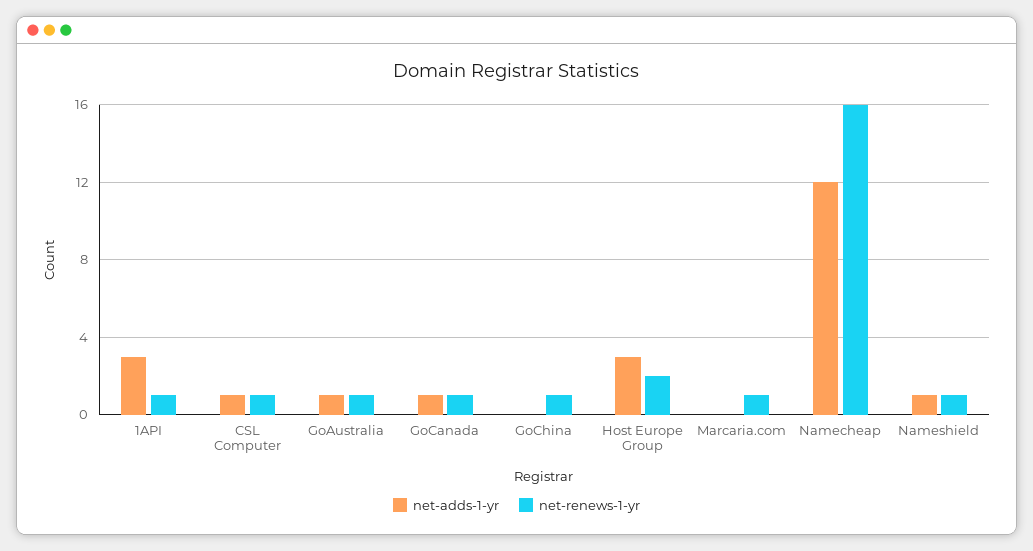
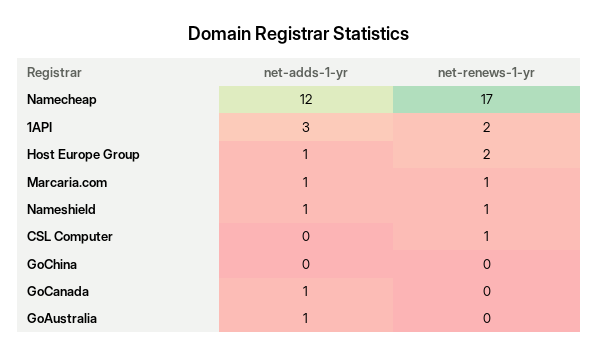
  {
    "net-adds-1-yr": {
      "1API": 3,
-     "CSL Computer": 1,
+     "CSL Computer": 0,
      "GoAustralia": 1,
      "GoCanada": 1,
      "GoChina": 0,
-     "Host Europe Group": 3,
+     "Host Europe Group": 1,
-     "Marcaria.com": 0,
+     "Marcaria.com": 1,
      "Namecheap": 12,
      "Nameshield": 1
    },
    "net-renews-1-yr": {
-     "1API": 1,
+     "1API": 2,
      "CSL Computer": 1,
-     "GoAustralia": 1,
+     "GoAustralia": 0,
-     "GoCanada": 1,
+     "GoCanada": 0,
-     "GoChina": 1,
+     "GoChina": 0,
      "Host Europe Group": 2,
      "Marcaria.com": 1,
-     "Namecheap": 16,
+     "Namecheap": 17,
      "Nameshield": 1
    }
  }

